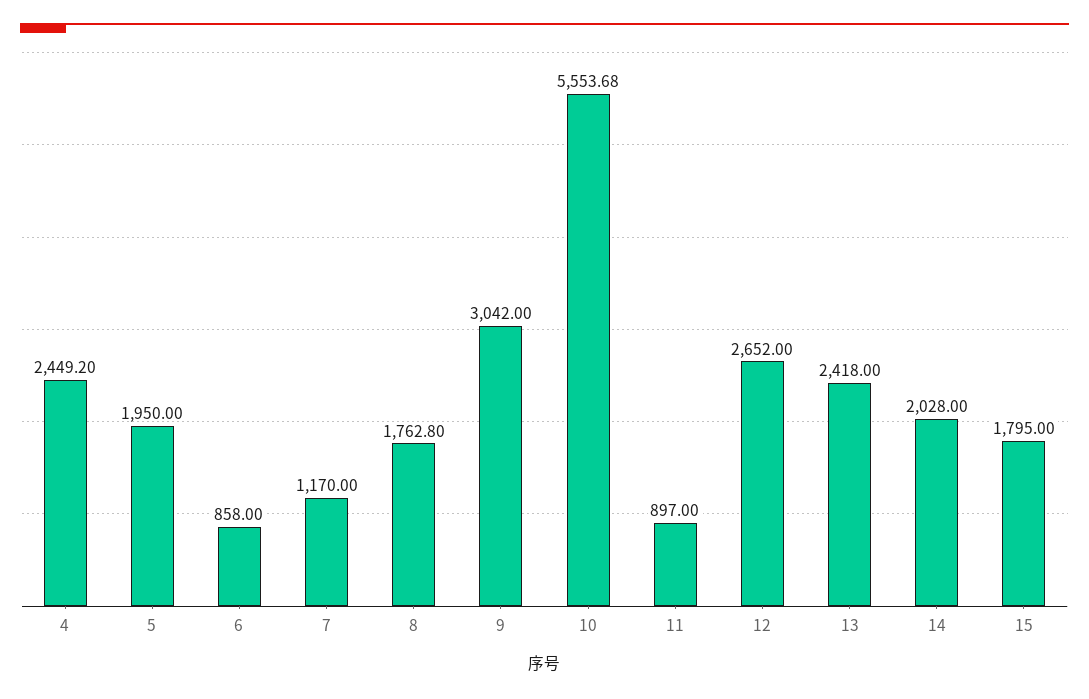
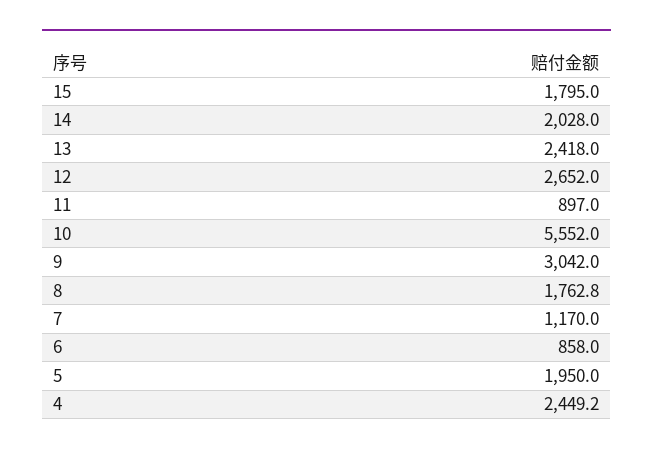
  {
    "4": 2449.2,
    "5": 1950,
    "6": 858,
    "7": 1170,
    "8": 1762.8,
    "9": 3042,
-   "10": 5553.68,
+   "10": 5552,
    "11": 897,
    "12": 2652,
    "13": 2418,
    "14": 2028,
    "15": 1795
  }

